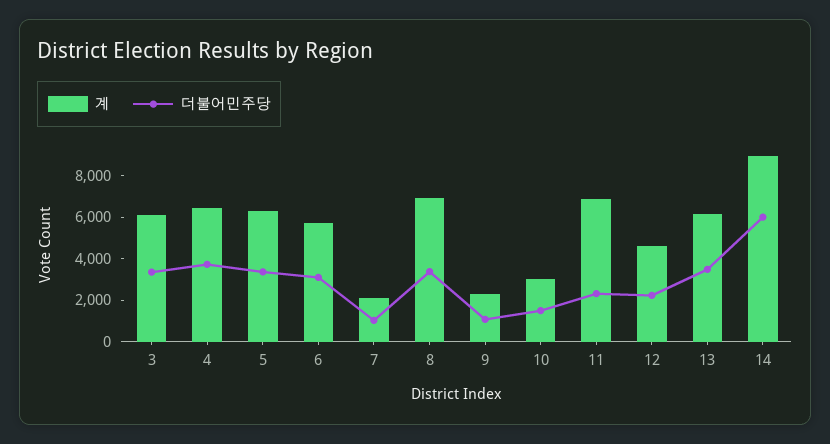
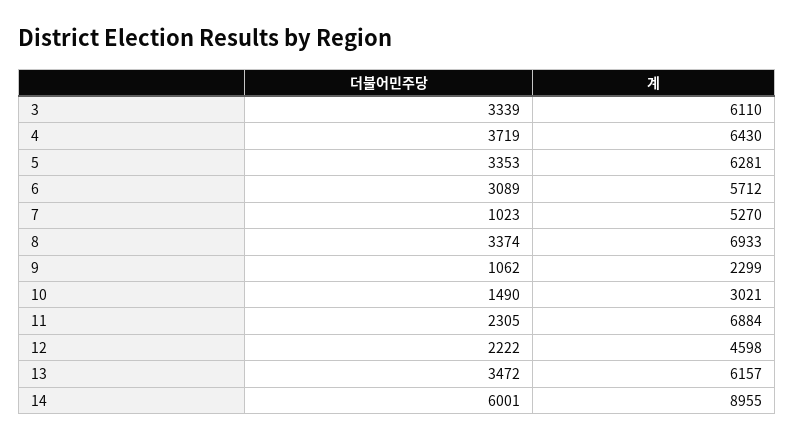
  {
    "계": {
      "3": 6110,
      "4": 6430,
      "5": 6281,
      "6": 5712,
-     "7": 2000,
+     "7": 5270,
      "8": 6933,
      "9": 2299,
      "10": 3021,
      "11": 6884,
      "12": 4598,
      "13": 6157,
      "14": 8955
    },
    "더불어민주당": {
      "3": 3339,
      "4": 3719,
      "5": 3353,
      "6": 3089,
      "7": 1023,
      "8": 3374,
      "9": 1062,
      "10": 1490,
      "11": 2305,
      "12": 2222,
      "13": 3472,
      "14": 6001
    }
  }

